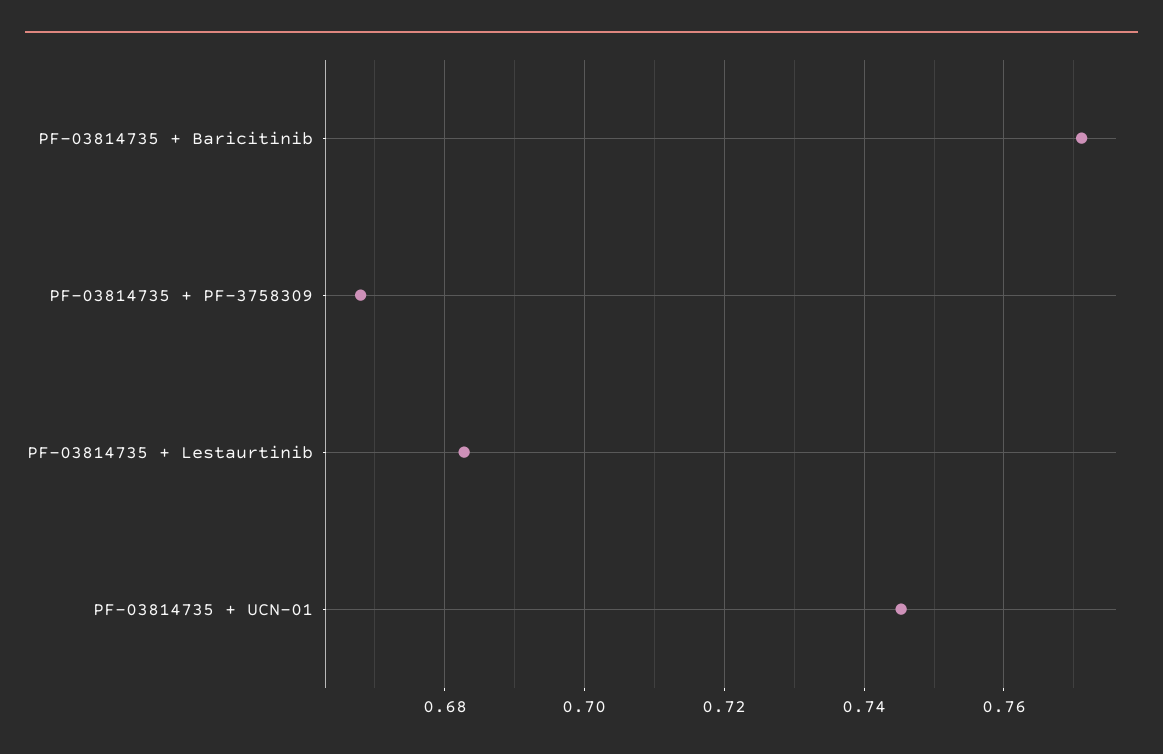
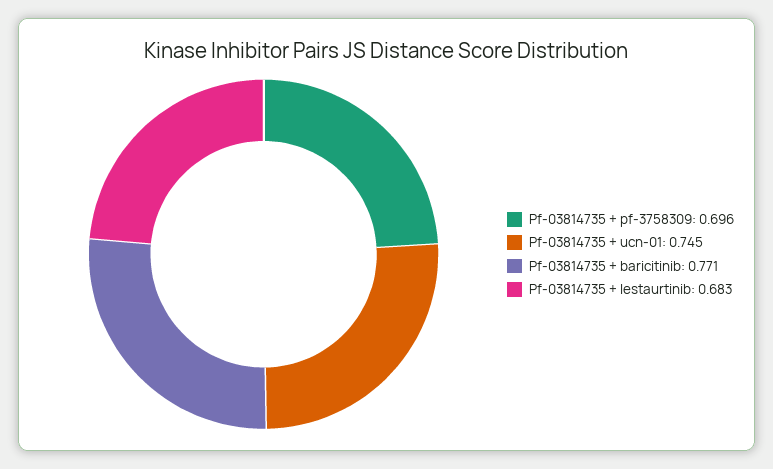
  {
    "PF-03814735 + Baricitinib": 0.771,
-   "PF-03814735 + PF-3758309": 0.668,
+   "PF-03814735 + PF-3758309": 0.696,
    "PF-03814735 + Lestaurtinib": 0.683,
    "PF-03814735 + UCN-01": 0.745
  }

